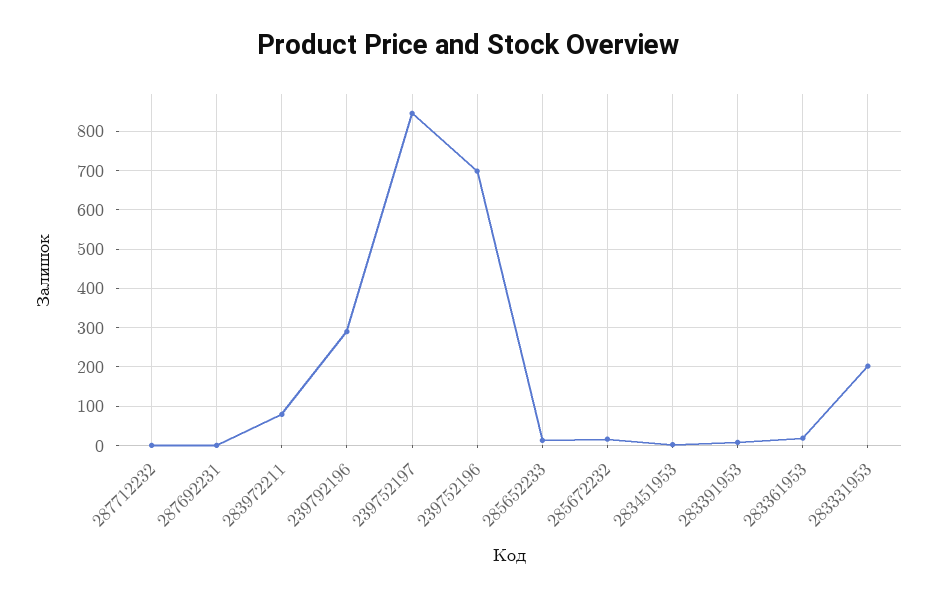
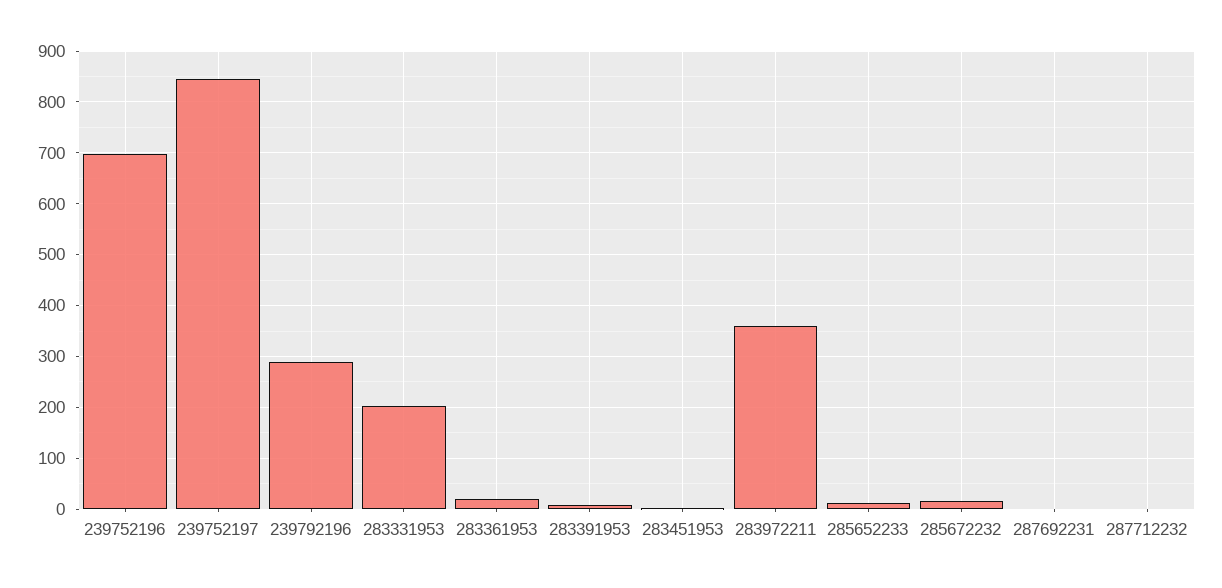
  {
    "287712232": 0,
    "287692231": 0,
-   "283972211": 80,
+   "283972211": 360,
    "239792196": 300,
    "239752197": 840,
    "239752196": 700,
    "285652233": 20,
    "285672232": 20,
    "283451953": 0,
    "283391953": 0,
    "283361953": 20,
    "283331953": 200
  }

